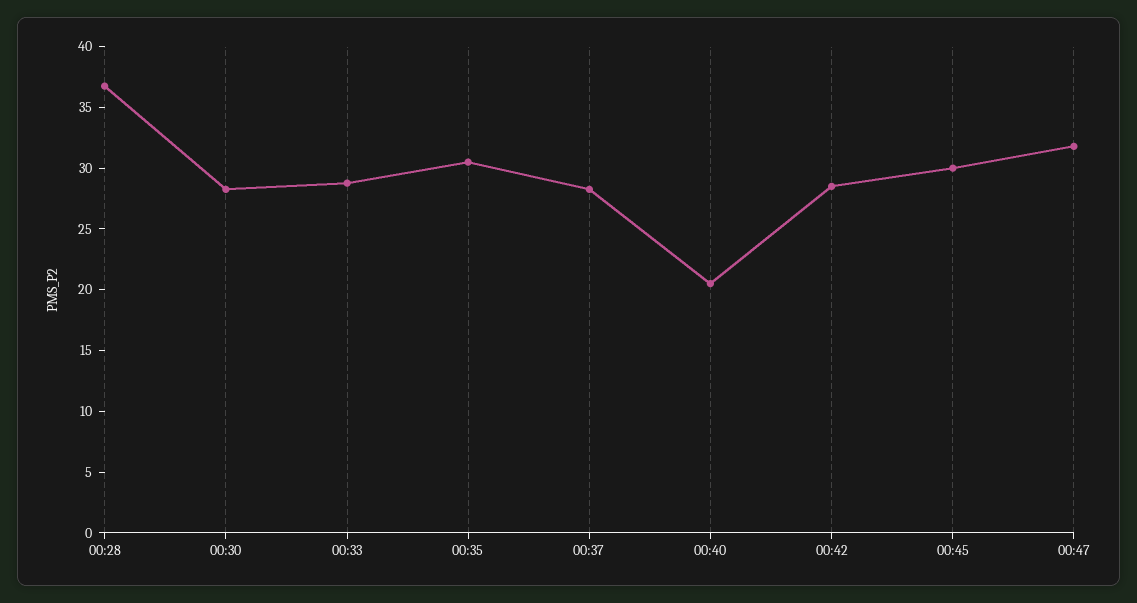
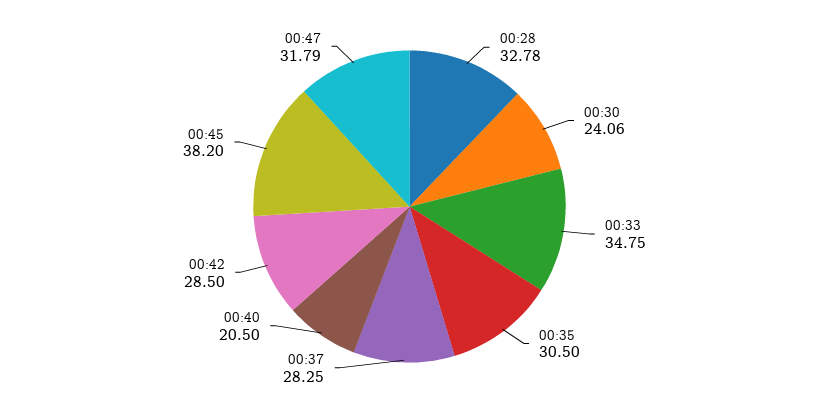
  {
-   "00:28": 37,
+   "00:28": 32.78,
-   "00:30": 28,
+   "00:30": 24.06,
-   "00:33": 29,
+   "00:33": 34.75,
    "00:35": 30.5,
    "00:37": 28.25,
    "00:40": 20.5,
    "00:42": 28.5,
-   "00:45": 30,
+   "00:45": 38.2,
    "00:47": 31.79
  }

